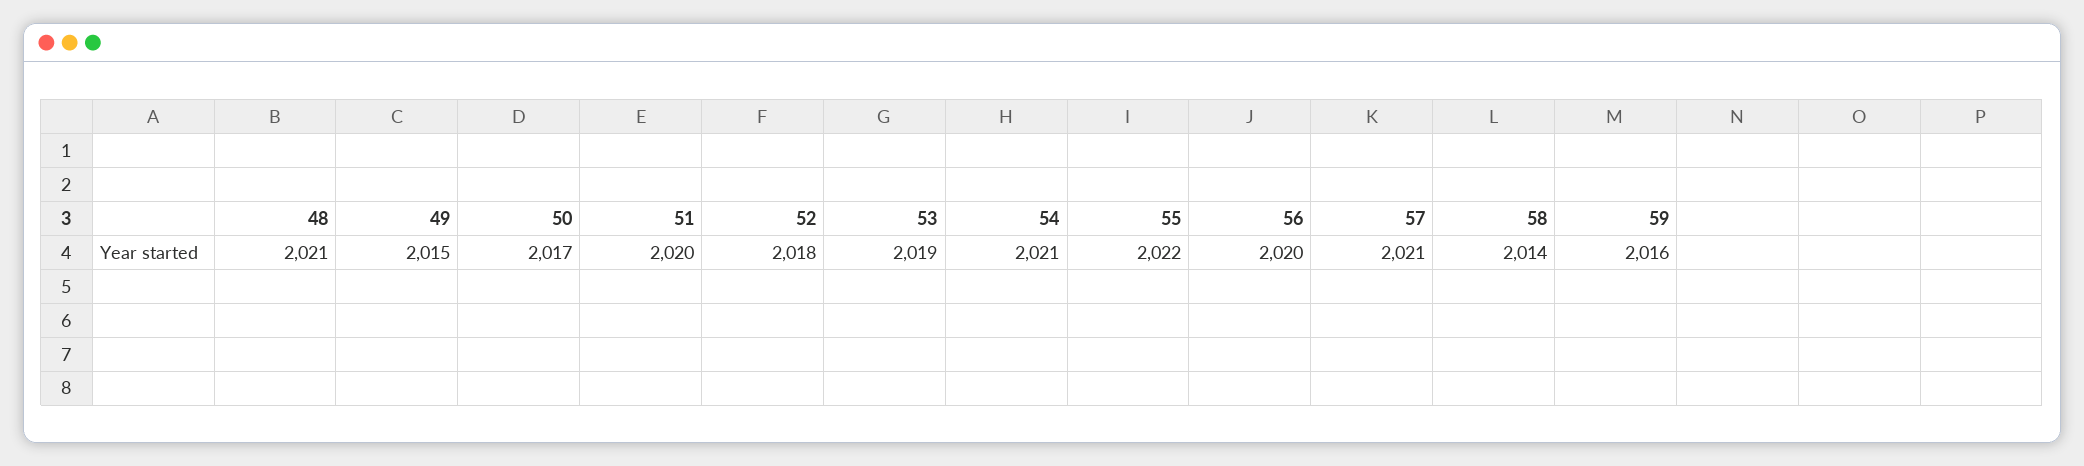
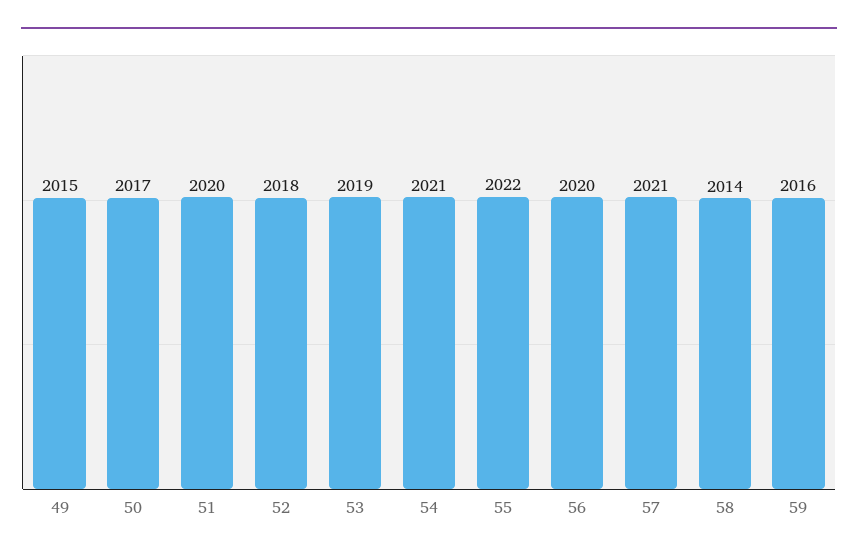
  {
-   "48": 2021,
    "49": 2015,
    "50": 2017,
    "51": 2020,
    "52": 2018,
    "53": 2019,
    "54": 2021,
    "55": 2022,
    "56": 2020,
    "57": 2021,
    "58": 2014,
    "59": 2016
  }

